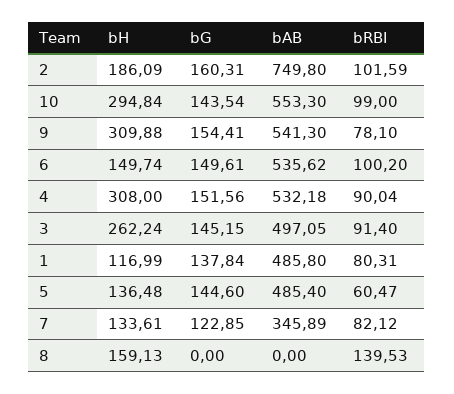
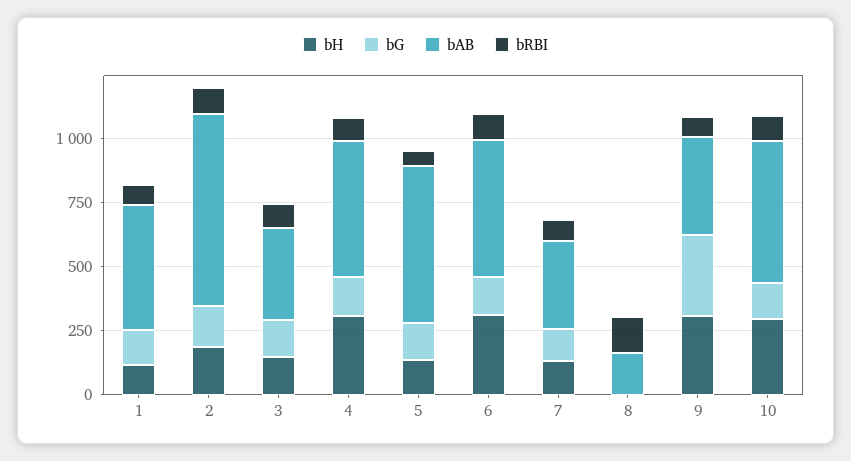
  {
    "bH": {
      "2": 186.09,
      "10": 294.84,
      "9": 309.88,
-     "6": 149.74,
+     "6": 300,
      "4": 308,
-     "3": 262.24,
+     "3": 150,
      "1": 116.99,
      "5": 136.48,
      "7": 133.61,
-     "8": 159.13
+     "8": 0
    },
    "bG": {
      "2": 160.31,
      "10": 143.54,
-     "9": 154.41,
+     "9": 300,
      "6": 149.61,
      "4": 151.56,
      "3": 145.15,
      "1": 137.84,
      "5": 144.6,
      "7": 122.85,
      "8": 0
    },
    "bAB": {
      "2": 749.8,
      "10": 553.3,
-     "9": 541.3,
+     "9": 400,
      "6": 535.62,
      "4": 532.18,
-     "3": 497.05,
+     "3": 350,
      "1": 485.8,
-     "5": 485.4,
+     "5": 600,
      "7": 345.89,
-     "8": 0
+     "8": 150
    },
    "bRBI": {
      "2": 101.59,
      "10": 99,
      "9": 78.1,
      "6": 100.2,
      "4": 90.04,
      "3": 91.4,
      "1": 80.31,
      "5": 60.47,
      "7": 82.12,
      "8": 139.53
    }
  }

